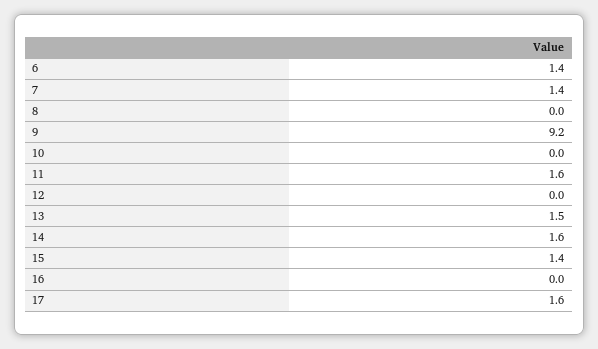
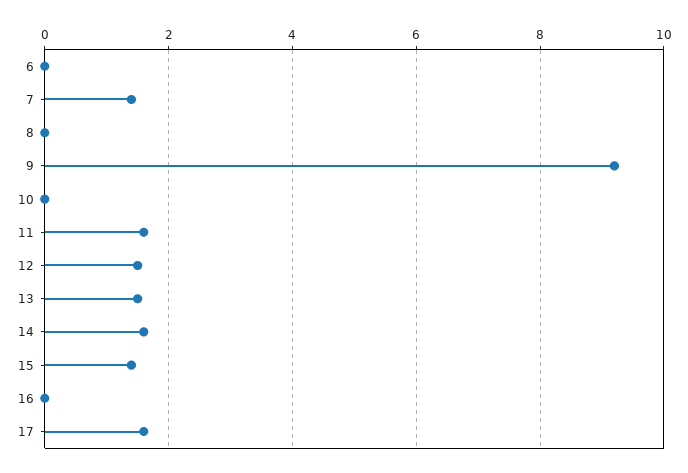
  {
-   "6": 1.4,
+   "6": 0,
    "7": 1.4,
    "8": 0,
    "9": 9.2,
    "10": 0,
    "11": 1.6,
-   "12": 0,
+   "12": 1.5,
    "13": 1.5,
    "14": 1.6,
    "15": 1.4,
    "16": 0,
    "17": 1.6
  }

